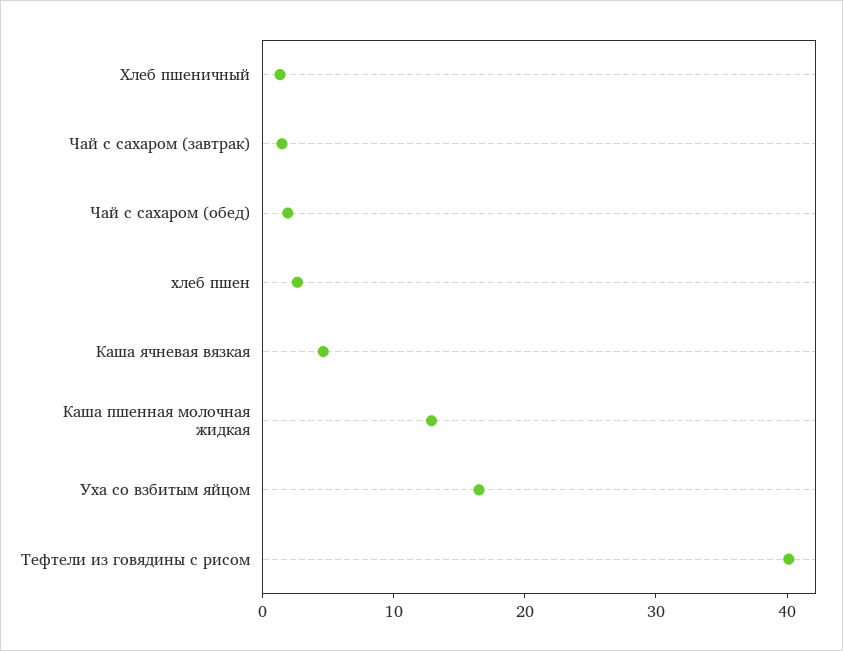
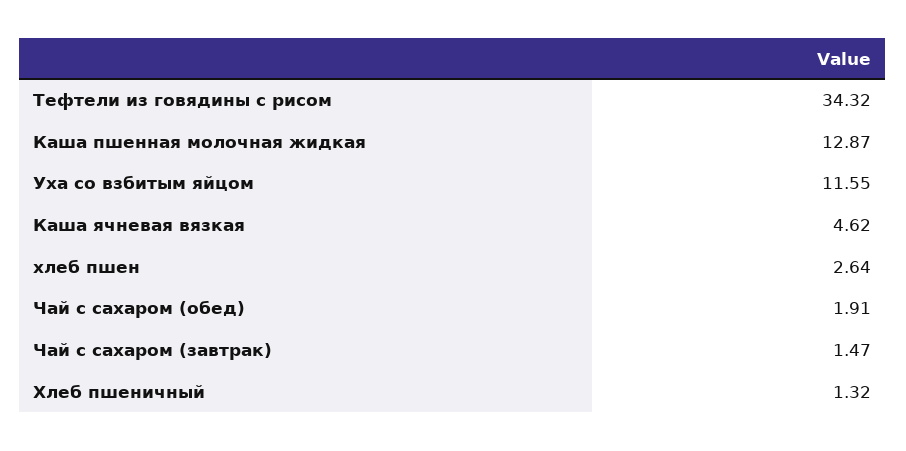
  {
    "Хлеб пшеничный": 1.32,
    "Чай с сахаром (завтрак)": 1.47,
    "Чай с сахаром (обед)": 1.91,
    "хлеб пшен": 2.64,
    "Каша ячневая вязкая": 4.62,
    "Каша пшенная молочная жидкая": 12.87,
-   "Уха со взбитым яйцом": 16,
+   "Уха со взбитым яйцом": 11.55,
-   "Тефтели из говядины с рисом": 40
+   "Тефтели из говядины с рисом": 34.32
  }

